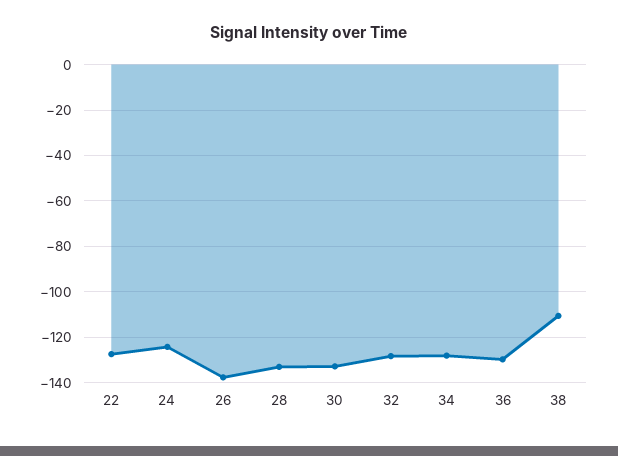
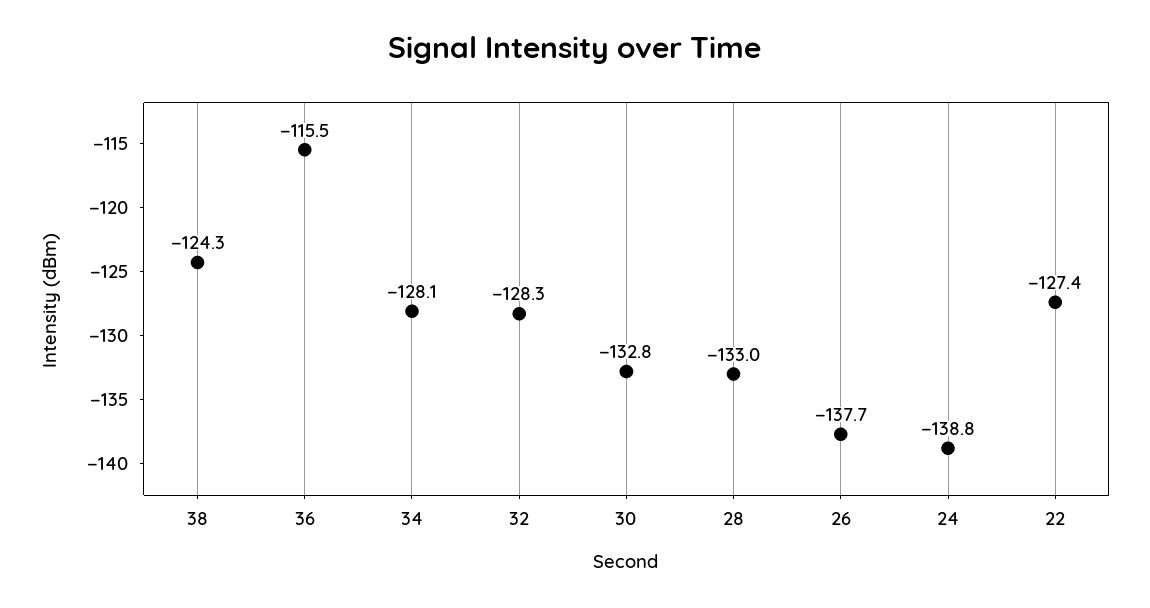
  {
    "22": -127.4,
-   "24": -125,
+   "24": -138.8,
    "26": -137.7,
    "28": -133,
    "30": -132.8,
    "32": -128.3,
    "34": -128.1,
-   "36": -130,
+   "36": -115.5,
-   "38": -110
+   "38": -124.3
  }

